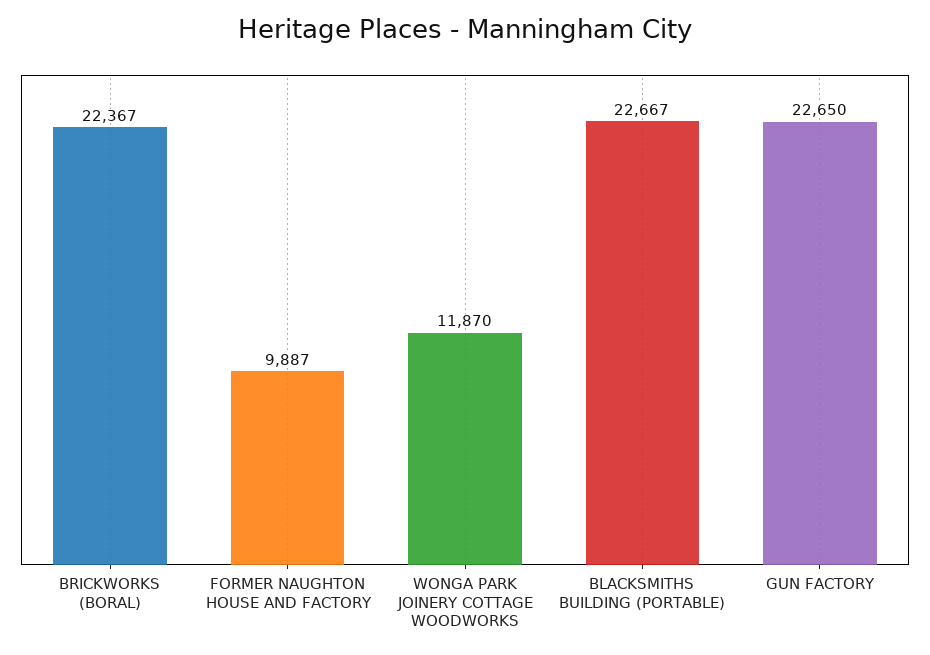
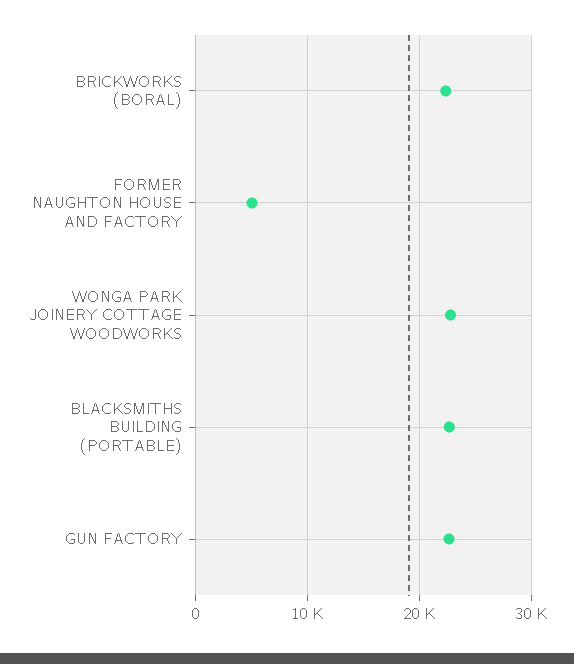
  {
    "BRICKWORKS (BORAL)": 22367,
-   "FORMER NAUGHTON HOUSE AND FACTORY": 9887,
+   "FORMER NAUGHTON HOUSE AND FACTORY": 5000,
-   "WONGA PARK JOINERY COTTAGE WOODWORKS": 11870,
+   "WONGA PARK JOINERY COTTAGE WOODWORKS": 23000,
    "BLACKSMITHS BUILDING (PORTABLE)": 22667,
    "GUN FACTORY": 22650
  }

